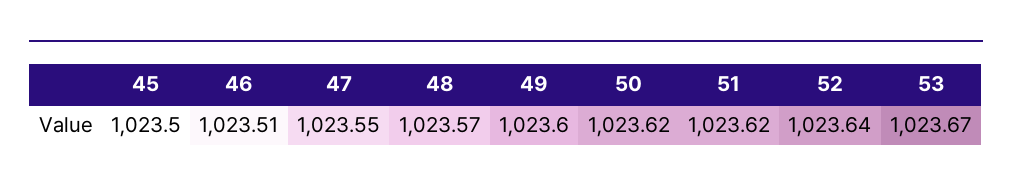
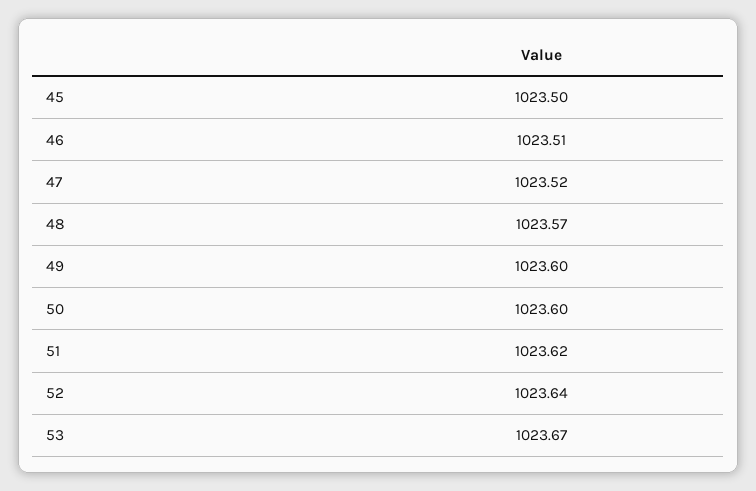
  {
    "45": 1023.5,
    "46": 1023.51,
-   "47": 1023.55,
+   "47": 1023.52,
    "48": 1023.57,
    "49": 1023.6,
-   "50": 1023.62,
+   "50": 1023.6,
    "51": 1023.62,
    "52": 1023.64,
    "53": 1023.67
  }

